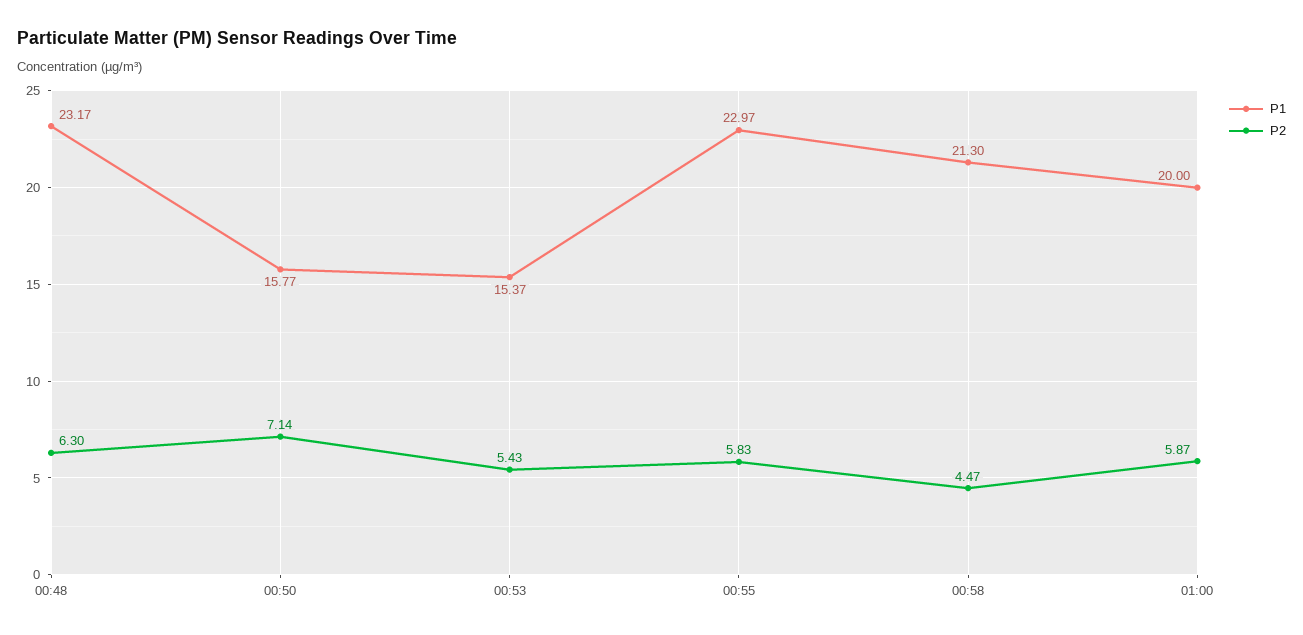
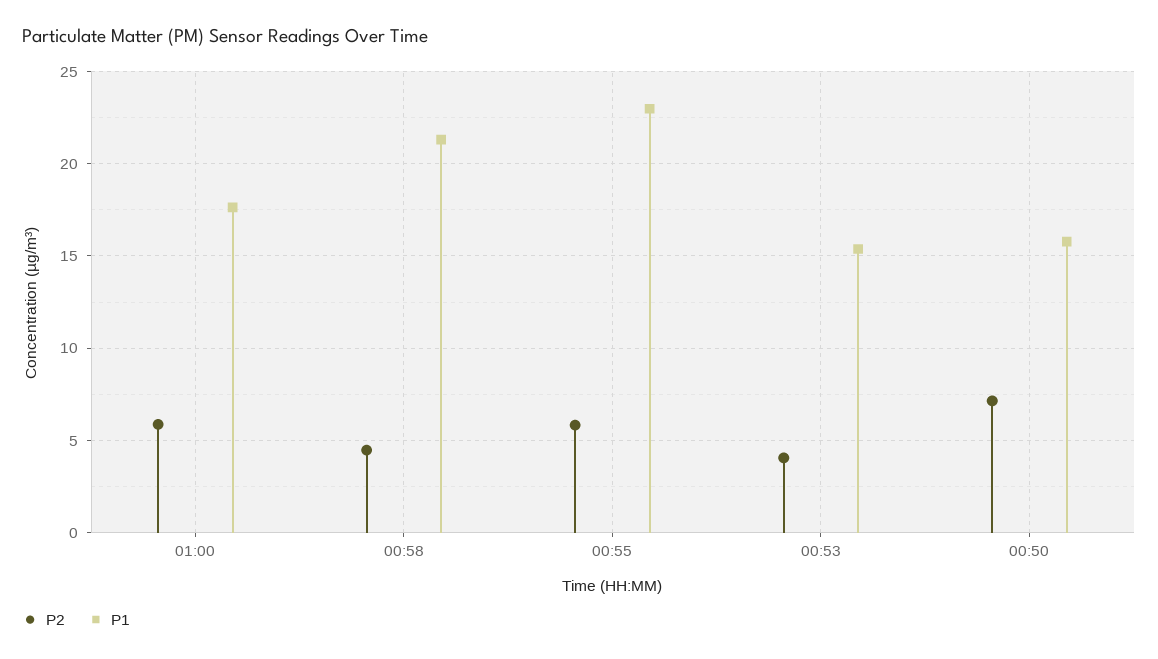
  {
    "P1": {
-     "00:48": 23.17,
      "00:50": 15.77,
      "00:53": 15.37,
      "00:55": 22.97,
      "00:58": 21.3,
-     "01:00": 20
+     "01:00": 17.5
    },
    "P2": {
-     "00:48": 6.3,
      "00:50": 7.14,
-     "00:53": 5.43,
+     "00:53": 4,
      "00:55": 5.83,
      "00:58": 4.47,
      "01:00": 5.87
    }
  }

